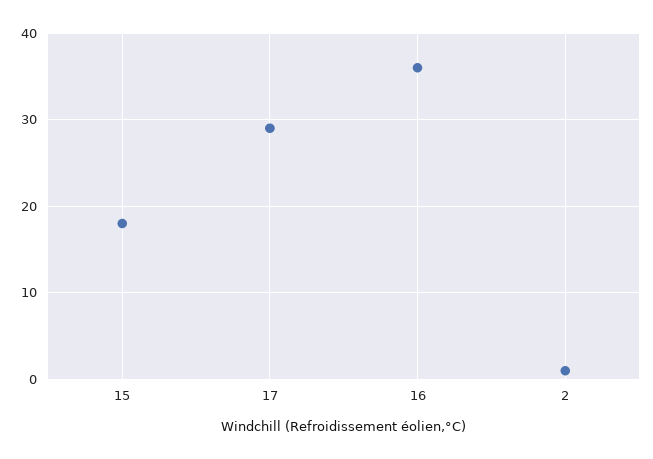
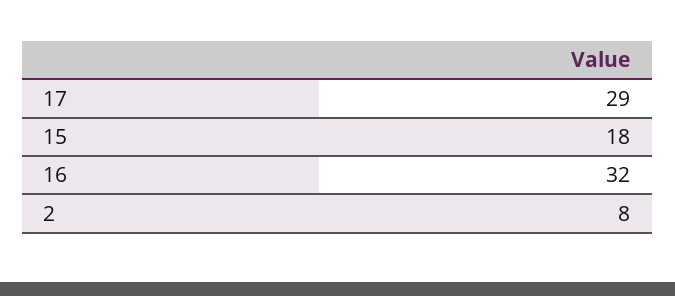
  {
    "15": 18,
    "17": 29,
-   "16": 36,
+   "16": 32,
-   "2": 1
+   "2": 8
  }

